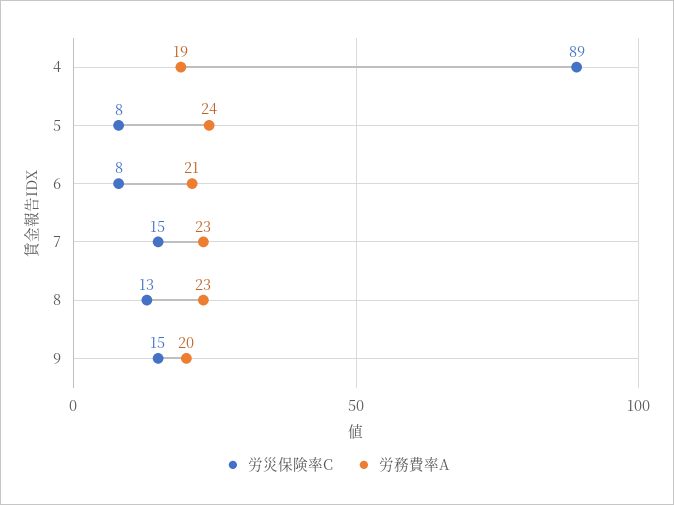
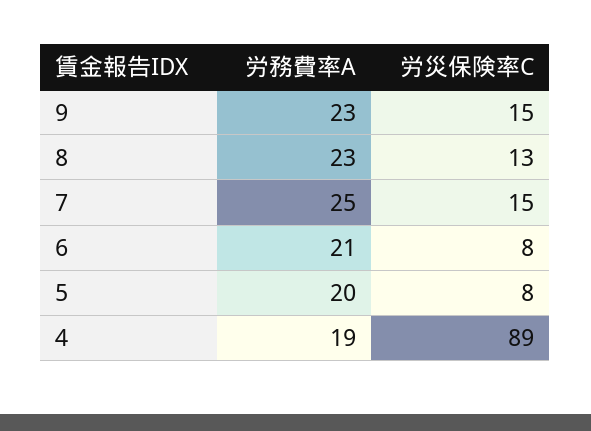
  {
    "労災保険率C": {
      "4": 89,
      "5": 8,
      "6": 8,
      "7": 15,
      "8": 13,
      "9": 15
    },
    "労務費率A": {
      "4": 19,
-     "5": 24,
+     "5": 20,
      "6": 21,
-     "7": 23,
+     "7": 25,
      "8": 23,
-     "9": 20
+     "9": 23
    }
  }

